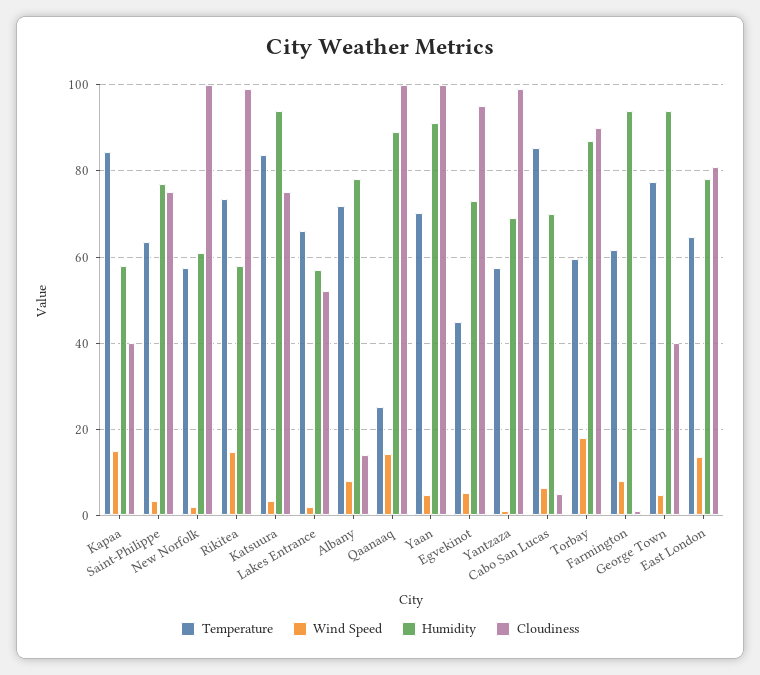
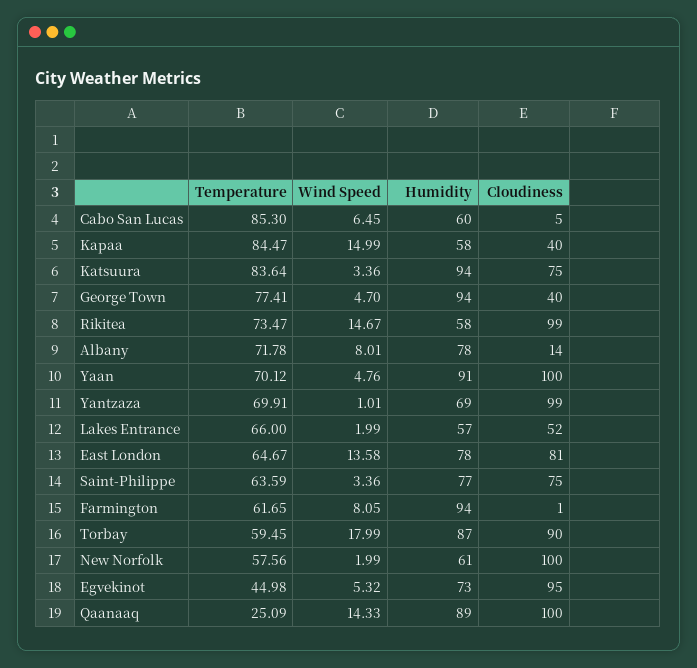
  {
    "Temperature": {
      "Kapaa": 84.47,
      "Saint-Philippe": 63.59,
      "New Norfolk": 57.56,
      "Rikitea": 73.47,
      "Katsuura": 83.64,
      "Lakes Entrance": 66,
      "Albany": 71.78,
      "Qaanaaq": 25.09,
      "Yaan": 70.12,
      "Egvekinot": 44.98,
-     "Yantzaza": 58,
+     "Yantzaza": 69.91,
      "Cabo San Lucas": 85.3,
      "Torbay": 59.45,
      "Farmington": 61.65,
      "George Town": 77.41,
      "East London": 64.67
    },
    "Wind Speed": {
      "Kapaa": 14.99,
      "Saint-Philippe": 3.36,
      "New Norfolk": 1.99,
      "Rikitea": 14.67,
      "Katsuura": 3.36,
      "Lakes Entrance": 1.99,
      "Albany": 8.01,
      "Qaanaaq": 14.33,
      "Yaan": 4.76,
      "Egvekinot": 5.32,
      "Yantzaza": 1.01,
      "Cabo San Lucas": 6.45,
      "Torbay": 17.99,
      "Farmington": 8.05,
      "George Town": 4.7,
      "East London": 13.58
    },
    "Humidity": {
      "Kapaa": 58,
      "Saint-Philippe": 77,
      "New Norfolk": 61,
      "Rikitea": 58,
      "Katsuura": 94,
      "Lakes Entrance": 57,
      "Albany": 78,
      "Qaanaaq": 89,
      "Yaan": 91,
      "Egvekinot": 73,
      "Yantzaza": 69,
-     "Cabo San Lucas": 70,
+     "Cabo San Lucas": 60,
      "Torbay": 87,
      "Farmington": 94,
      "George Town": 94,
      "East London": 78
    },
    "Cloudiness": {
      "Kapaa": 40,
      "Saint-Philippe": 75,
      "New Norfolk": 100,
      "Rikitea": 99,
      "Katsuura": 75,
      "Lakes Entrance": 52,
      "Albany": 14,
      "Qaanaaq": 100,
      "Yaan": 100,
      "Egvekinot": 95,
      "Yantzaza": 99,
      "Cabo San Lucas": 5,
      "Torbay": 90,
      "Farmington": 1,
      "George Town": 40,
      "East London": 81
    }
  }

